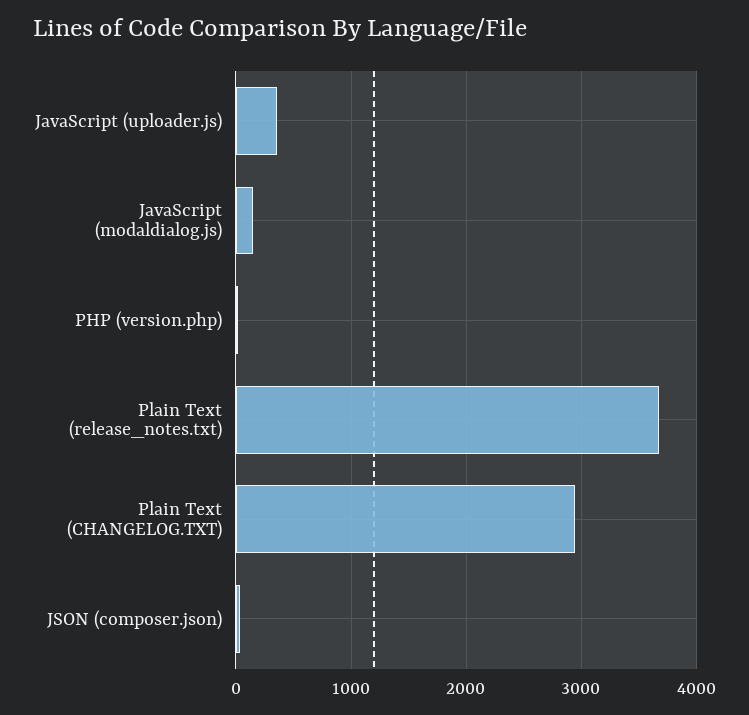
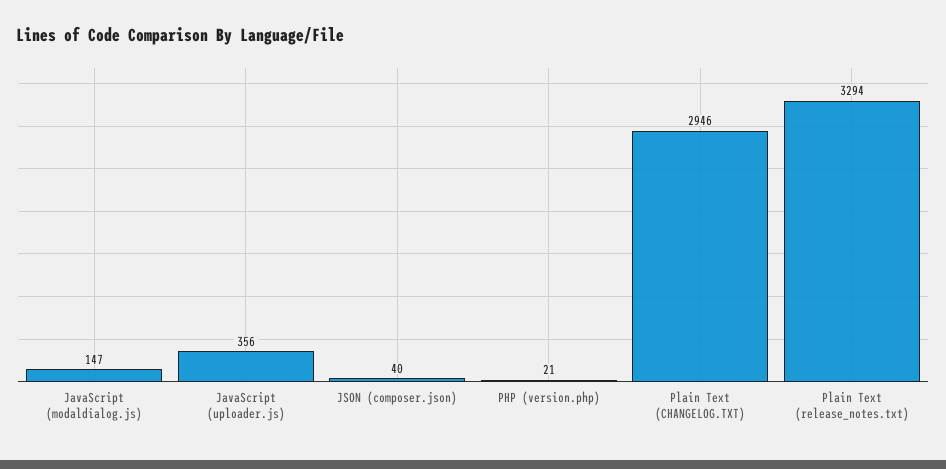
  {
    "JavaScript (uploader.js)": 356,
    "JavaScript (modaldialog.js)": 147,
    "PHP (version.php)": 21,
-   "Plain Text (release_notes.txt)": 3700,
+   "Plain Text (release_notes.txt)": 3294,
    "Plain Text (CHANGELOG.TXT)": 2946,
    "JSON (composer.json)": 40
  }

